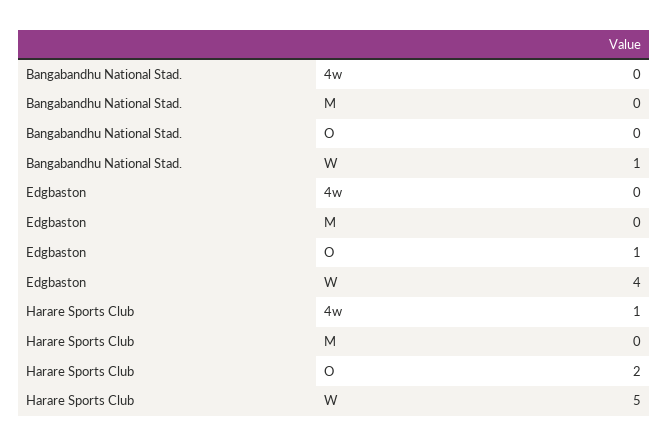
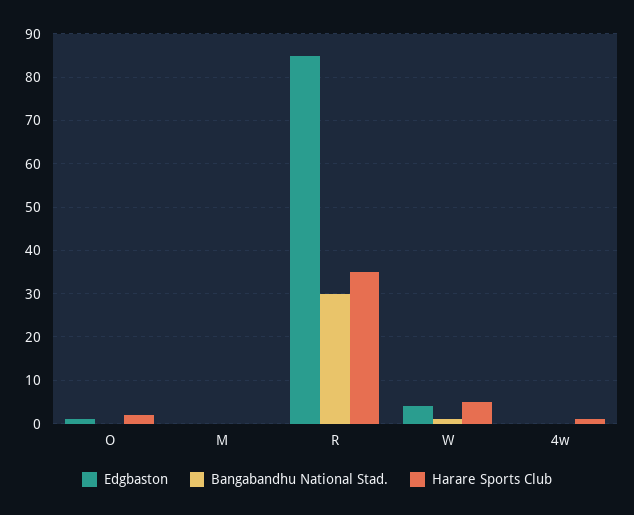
  {
    "Bangabandhu National Stad.": {
      "4w": 0,
      "M": 0,
      "O": 0,
-     "W": 1
+     "W": 1,
+     "R": 30
    },
    "Edgbaston": {
      "4w": 0,
      "M": 0,
      "O": 1,
-     "W": 4
+     "W": 4,
+     "R": 85
    },
    "Harare Sports Club": {
      "4w": 1,
      "M": 0,
      "O": 2,
-     "W": 5
+     "W": 5,
+     "R": 35
    }
  }

